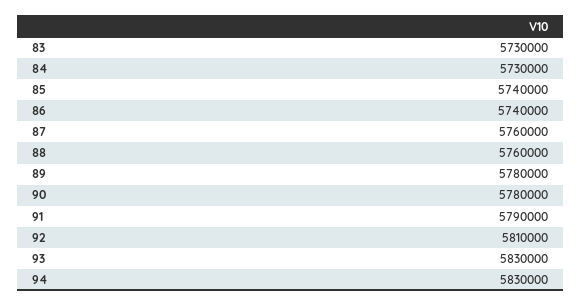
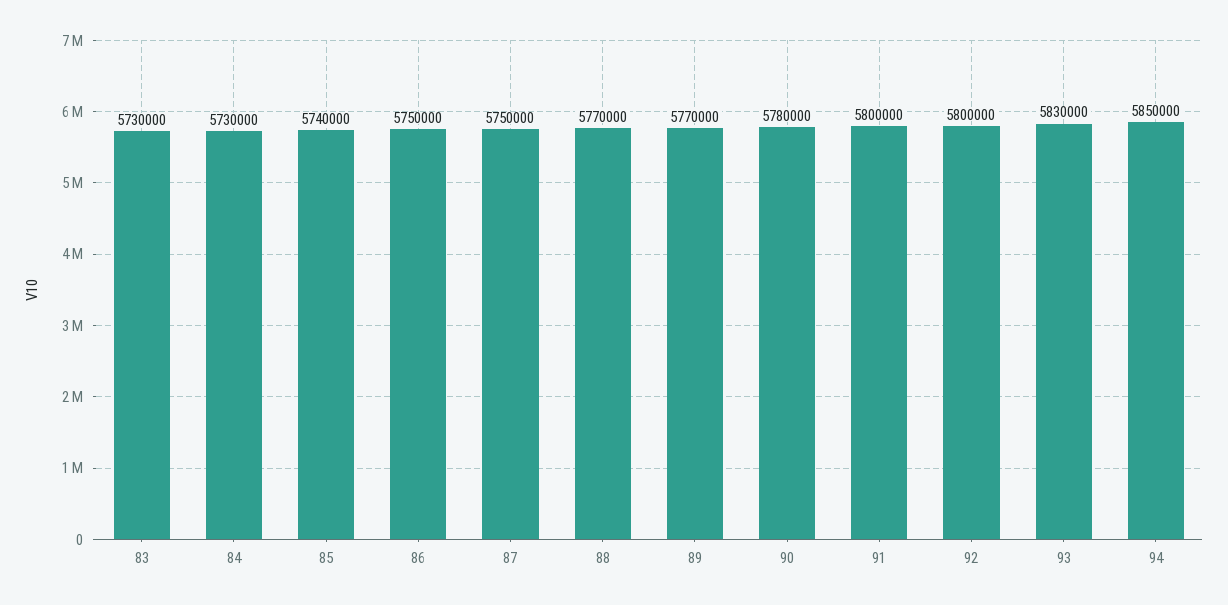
  {
    "83": 5730000,
    "84": 5730000,
    "85": 5740000,
-   "86": 5740000,
+   "86": 5750000,
-   "87": 5760000,
+   "87": 5750000,
-   "88": 5760000,
+   "88": 5770000,
-   "89": 5780000,
+   "89": 5770000,
    "90": 5780000,
-   "91": 5790000,
+   "91": 5800000,
-   "92": 5810000,
+   "92": 5800000,
    "93": 5830000,
-   "94": 5830000
+   "94": 5850000
  }

